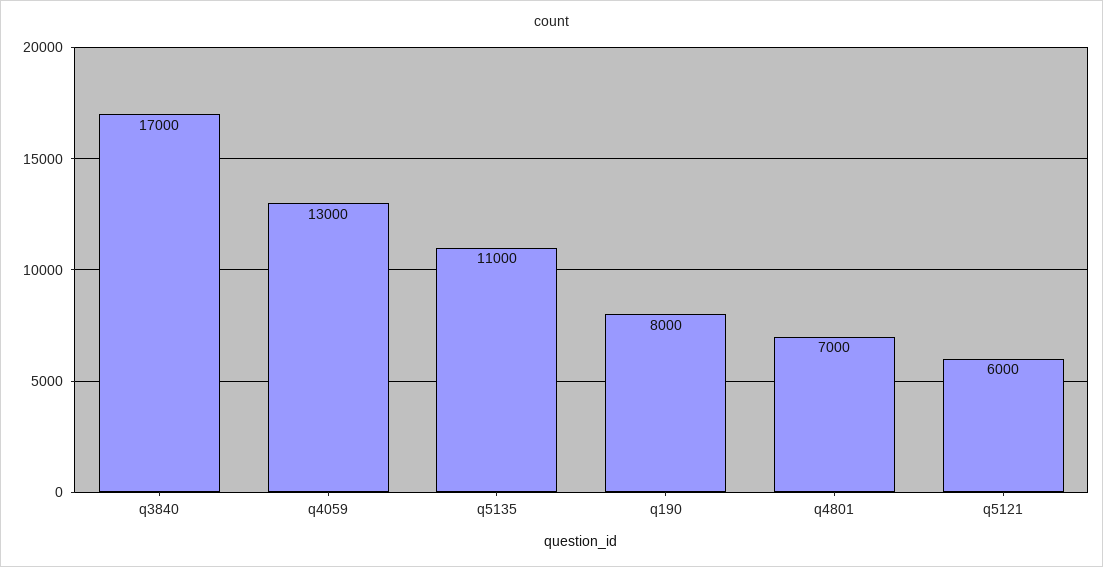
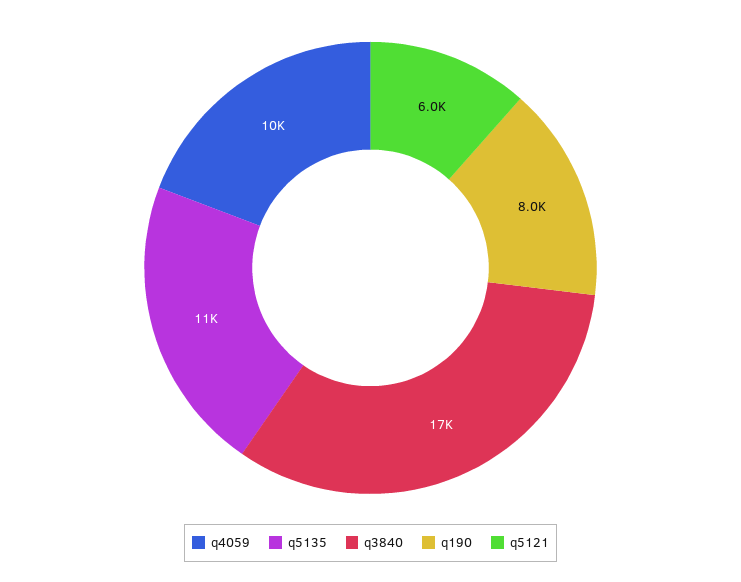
  {
    "q3840": 17000,
-   "q4059": 13000,
+   "q4059": 10000,
    "q5135": 11000,
    "q190": 8000,
-   "q4801": 7000,
    "q5121": 6000
  }

